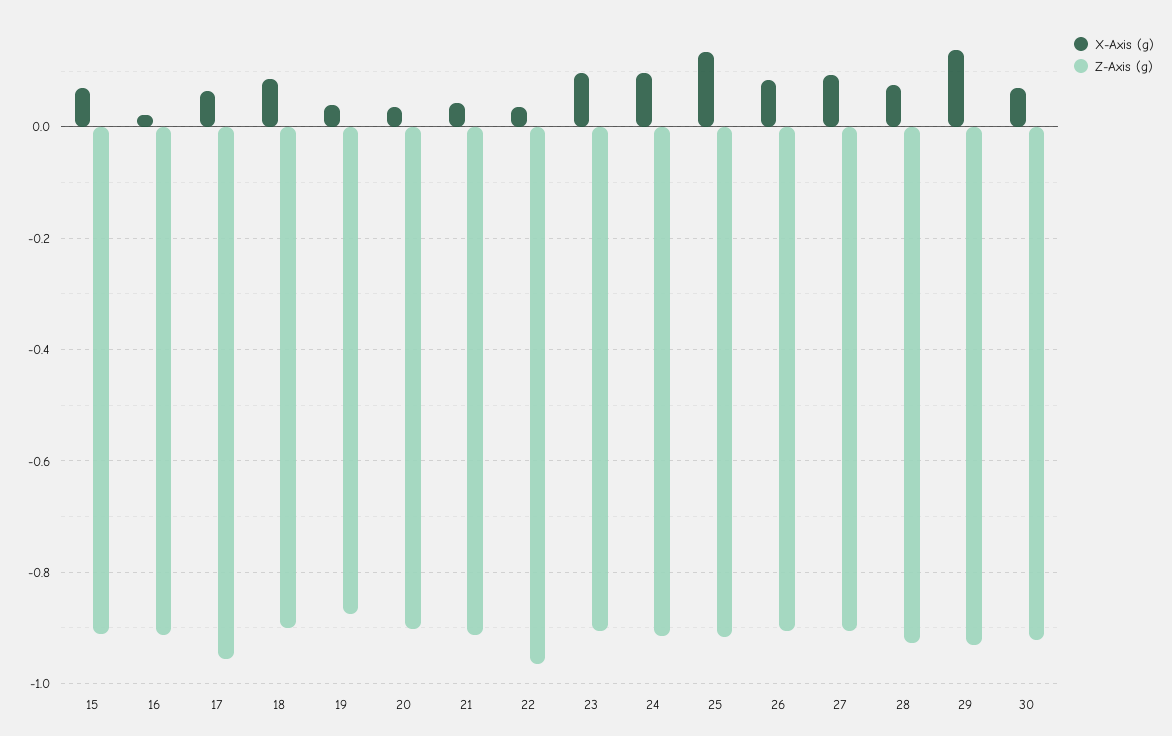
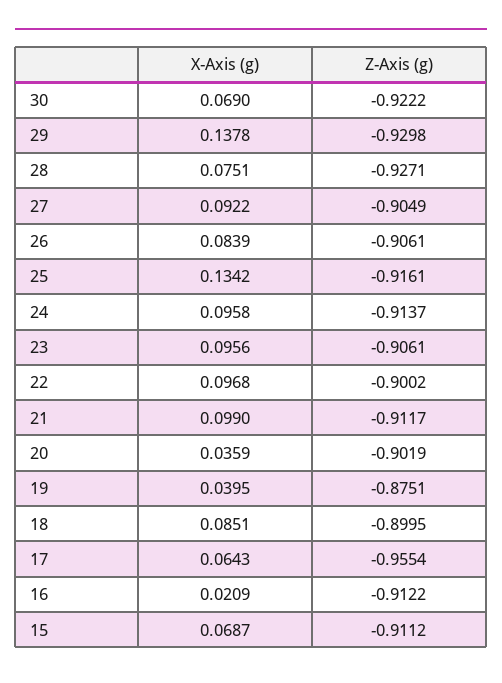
  {
    "X-Axis (g)": {
      "15": 0.0687,
      "16": 0.0209,
      "17": 0.0643,
      "18": 0.0851,
      "19": 0.0395,
      "20": 0.0359,
-     "21": 0.04,
+     "21": 0.099,
-     "22": 0.04,
+     "22": 0.0968,
      "23": 0.0956,
      "24": 0.0958,
      "25": 0.1342,
      "26": 0.0839,
      "27": 0.0922,
      "28": 0.0751,
      "29": 0.1378,
      "30": 0.069
    },
    "Z-Axis (g)": {
      "15": -0.9112,
      "16": -0.9122,
      "17": -0.9554,
      "18": -0.8995,
      "19": -0.8751,
      "20": -0.9019,
      "21": -0.9117,
-     "22": -0.96,
+     "22": -0.9002,
      "23": -0.9061,
      "24": -0.9137,
      "25": -0.9161,
      "26": -0.9061,
      "27": -0.9049,
      "28": -0.9271,
      "29": -0.9298,
      "30": -0.9222
    }
  }

